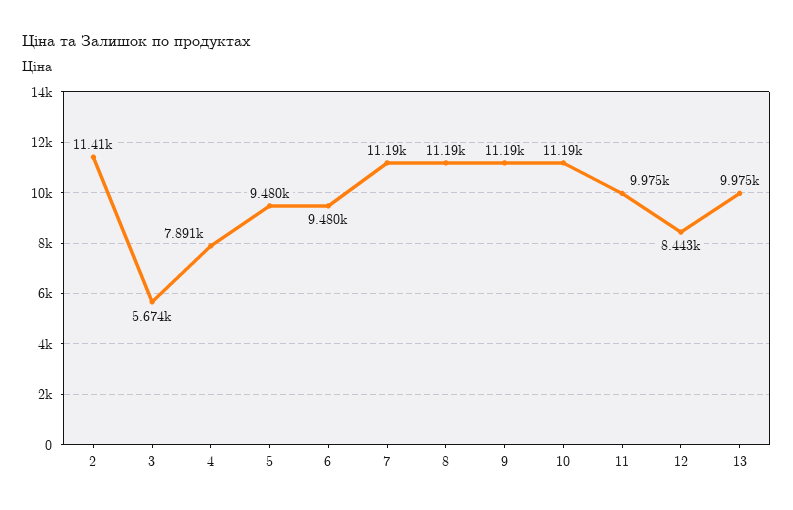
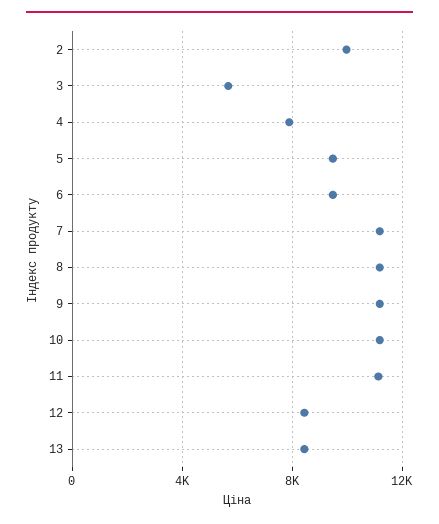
  {
-   "2": 11410,
+   "2": 10000,
    "3": 5674,
    "4": 7891,
    "5": 9480,
    "6": 9480,
    "7": 11190,
    "8": 11190,
    "9": 11190,
    "10": 11190,
-   "11": 9975,
+   "11": 11000,
    "12": 8443,
-   "13": 9975
+   "13": 8500
  }

